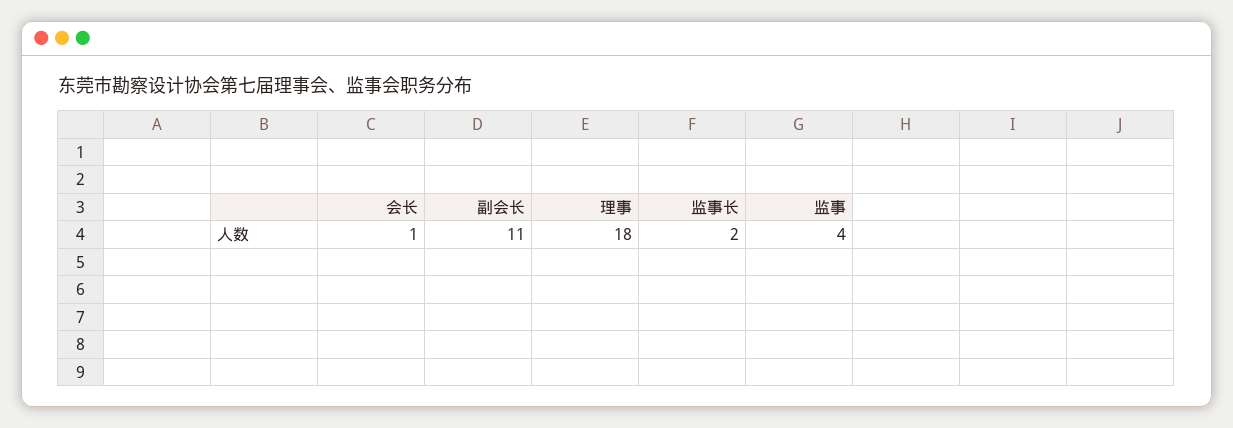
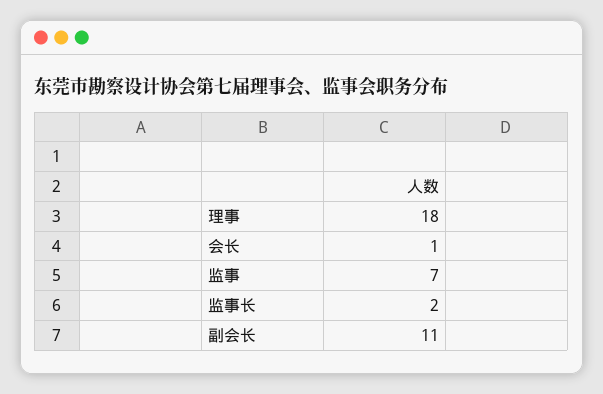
  {
    "会长": 1,
    "副会长": 11,
    "理事": 18,
    "监事长": 2,
-   "监事": 4
+   "监事": 7
  }

